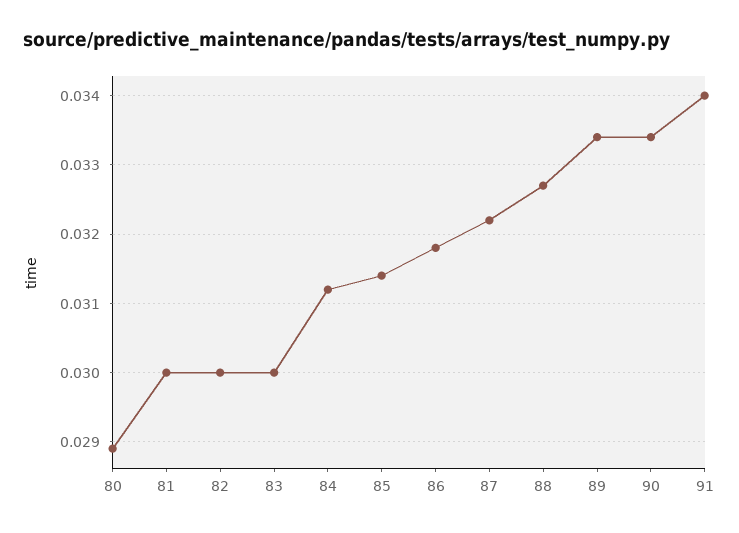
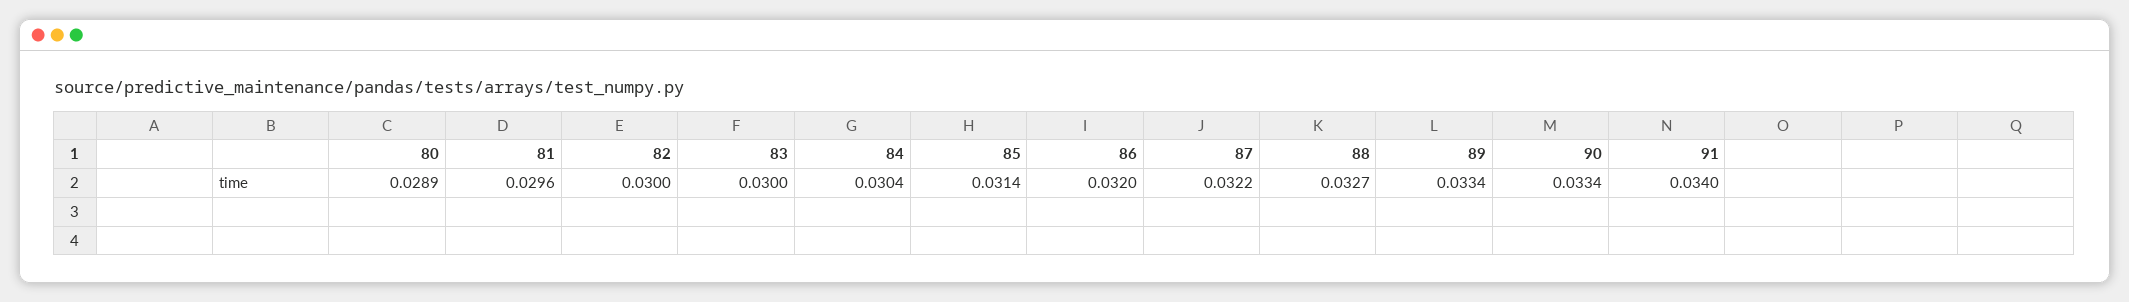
  {
    "80": 0.0289,
-   "81": 0.03,
+   "81": 0.0296,
    "82": 0.03,
    "83": 0.03,
-   "84": 0.0312,
+   "84": 0.0304,
    "85": 0.0314,
-   "86": 0.0318,
+   "86": 0.032,
    "87": 0.0322,
    "88": 0.0327,
    "89": 0.0334,
    "90": 0.0334,
    "91": 0.034
  }

